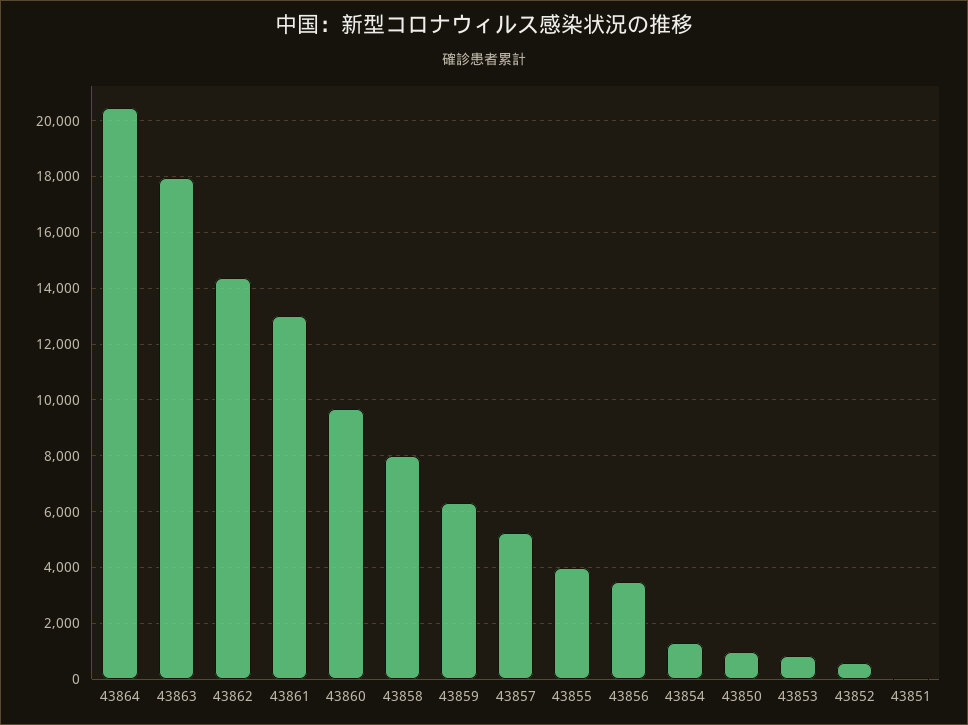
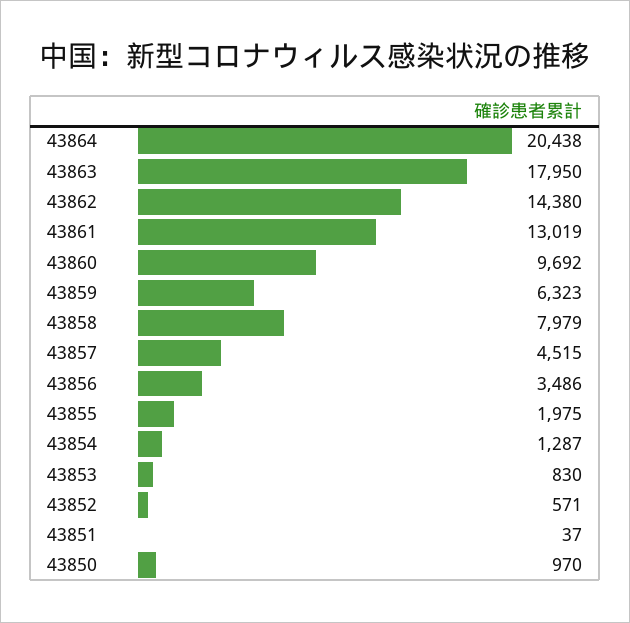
  {
    "43864": 20438,
    "43863": 17950,
    "43862": 14380,
    "43861": 13019,
    "43860": 9692,
    "43858": 7979,
    "43859": 6323,
-   "43857": 5250,
+   "43857": 4515,
-   "43855": 4000,
+   "43855": 1975,
    "43856": 3486,
    "43854": 1287,
    "43850": 970,
    "43853": 830,
    "43852": 571,
    "43851": 37
  }

